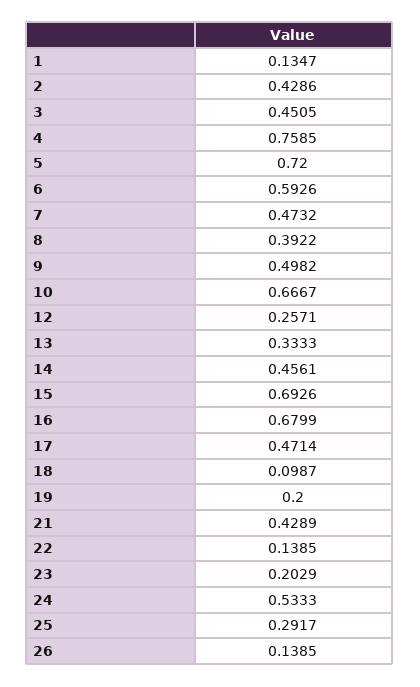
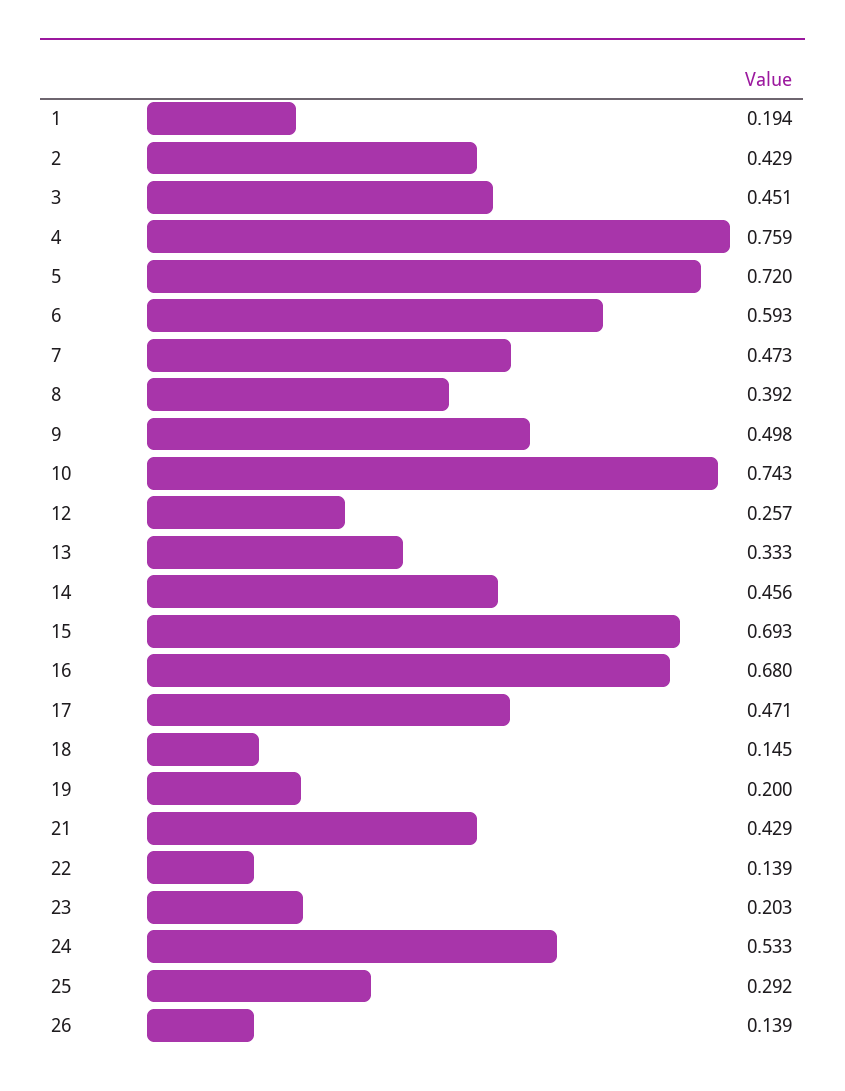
  {
-   "1": 0.1347,
+   "1": 0.194,
    "2": 0.4286,
    "3": 0.4505,
    "4": 0.7585,
    "5": 0.72,
    "6": 0.5926,
    "7": 0.4732,
    "8": 0.3922,
    "9": 0.4982,
-   "10": 0.6667,
+   "10": 0.743,
    "12": 0.2571,
    "13": 0.3333,
    "14": 0.4561,
    "15": 0.6926,
    "16": 0.6799,
    "17": 0.4714,
-   "18": 0.0987,
+   "18": 0.145,
    "19": 0.2,
    "21": 0.4289,
    "22": 0.1385,
    "23": 0.2029,
    "24": 0.5333,
    "25": 0.2917,
    "26": 0.1385
  }

